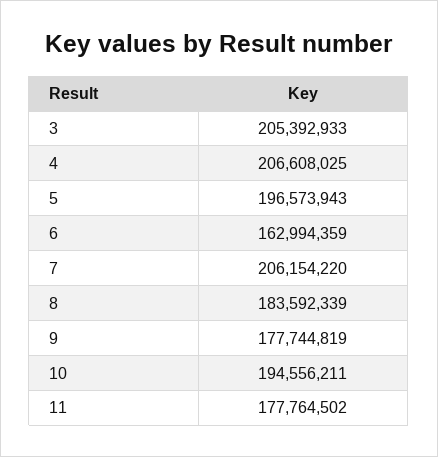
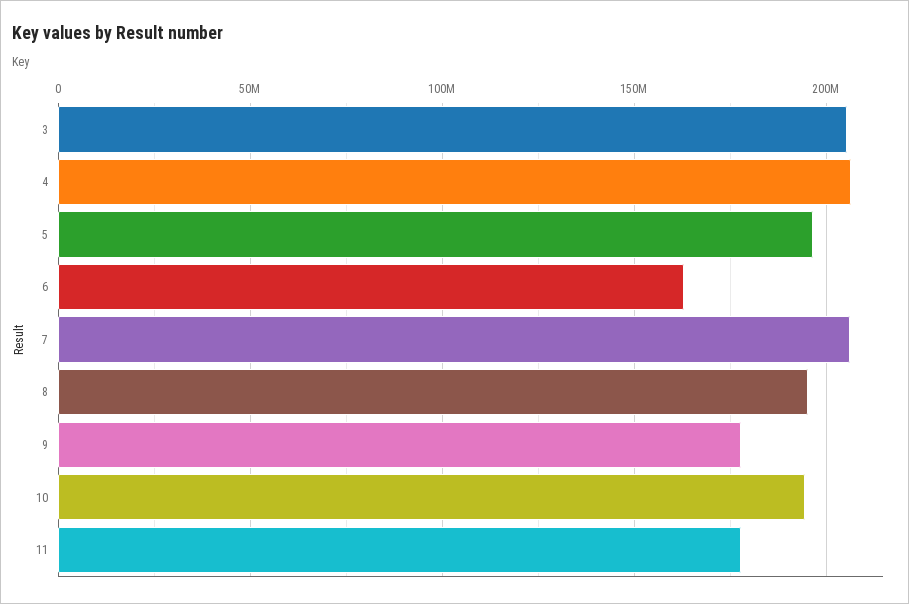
  {
    "3": 205392933,
    "4": 206608025,
    "5": 196573943,
    "6": 162994359,
    "7": 206154220,
-   "8": 183592339,
+   "8": 195000000,
    "9": 177744819,
    "10": 194556211,
    "11": 177764502
  }

